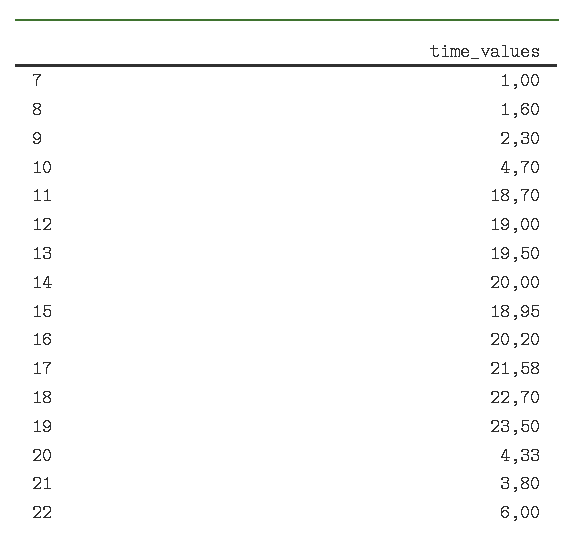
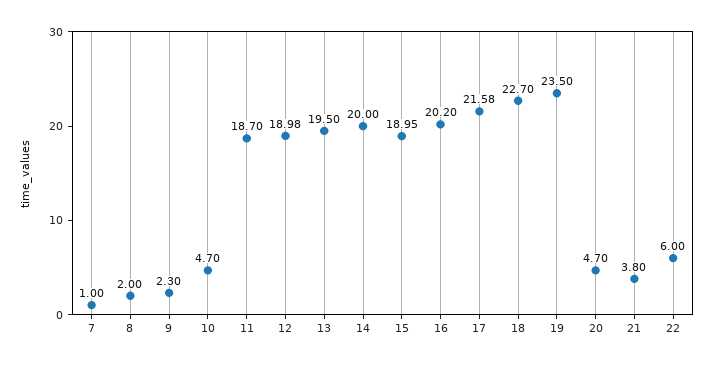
  {
    "7": 1,
-   "8": 1.6,
+   "8": 2,
    "9": 2.3,
    "10": 4.7,
    "11": 18.7,
-   "12": 19,
+   "12": 18.98,
    "13": 19.5,
    "14": 20,
    "15": 18.95,
    "16": 20.2,
    "17": 21.58,
    "18": 22.7,
    "19": 23.5,
-   "20": 4.33,
+   "20": 4.7,
    "21": 3.8,
    "22": 6
  }

